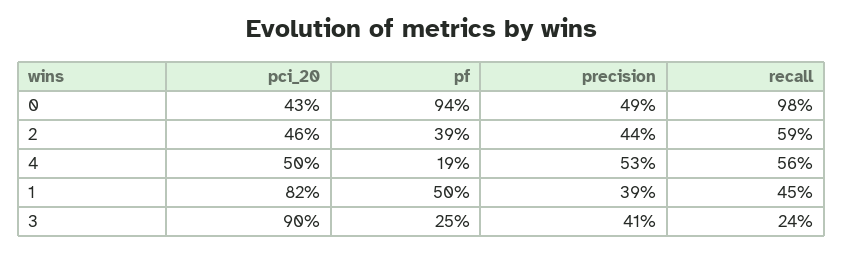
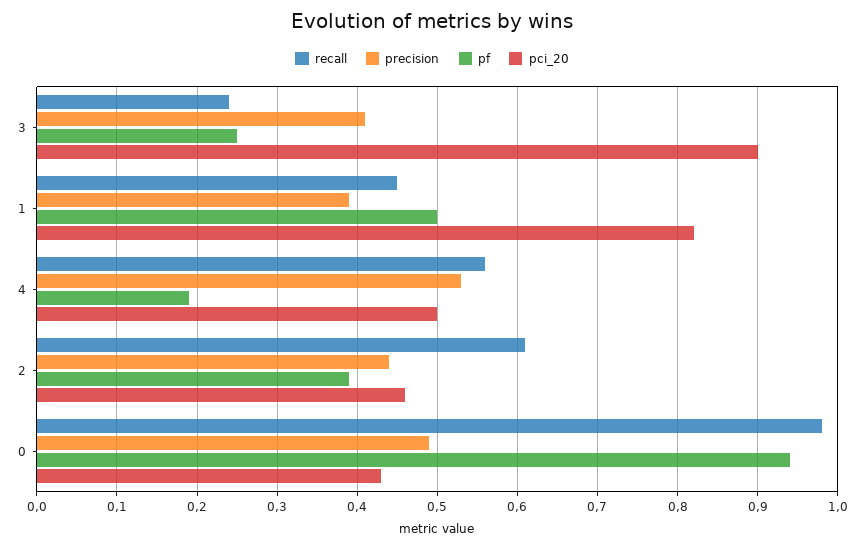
  {
    "pci_20": {
      "0": 0.43,
      "2": 0.46,
      "4": 0.5,
      "1": 0.82,
      "3": 0.9
    },
    "pf": {
      "0": 0.94,
      "2": 0.39,
      "4": 0.19,
      "1": 0.5,
      "3": 0.25
    },
    "precision": {
      "0": 0.49,
      "2": 0.44,
      "4": 0.53,
      "1": 0.39,
      "3": 0.41
    },
    "recall": {
      "0": 0.98,
-     "2": 0.59,
+     "2": 0.61,
      "4": 0.56,
      "1": 0.45,
      "3": 0.24
    }
  }

